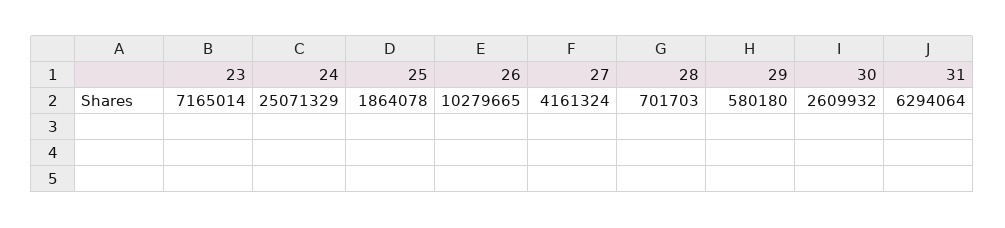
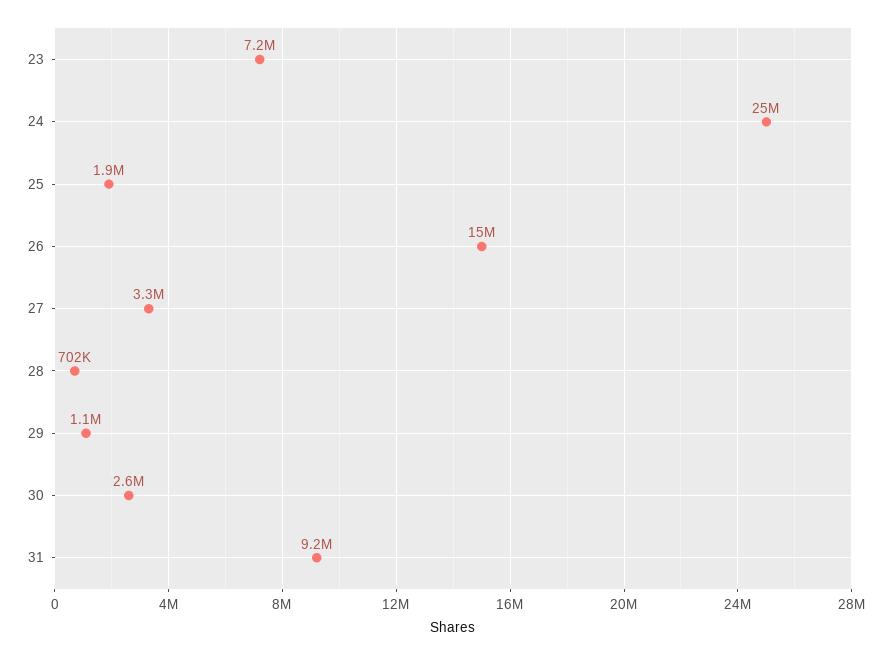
  {
    "23": 7165014,
    "24": 25071329,
    "25": 1864078,
-   "26": 10279665,
+   "26": 15000000,
-   "27": 4161324,
+   "27": 3300000,
    "28": 701703,
-   "29": 580180,
+   "29": 1100000,
    "30": 2609932,
-   "31": 6294064
+   "31": 9200000
  }

